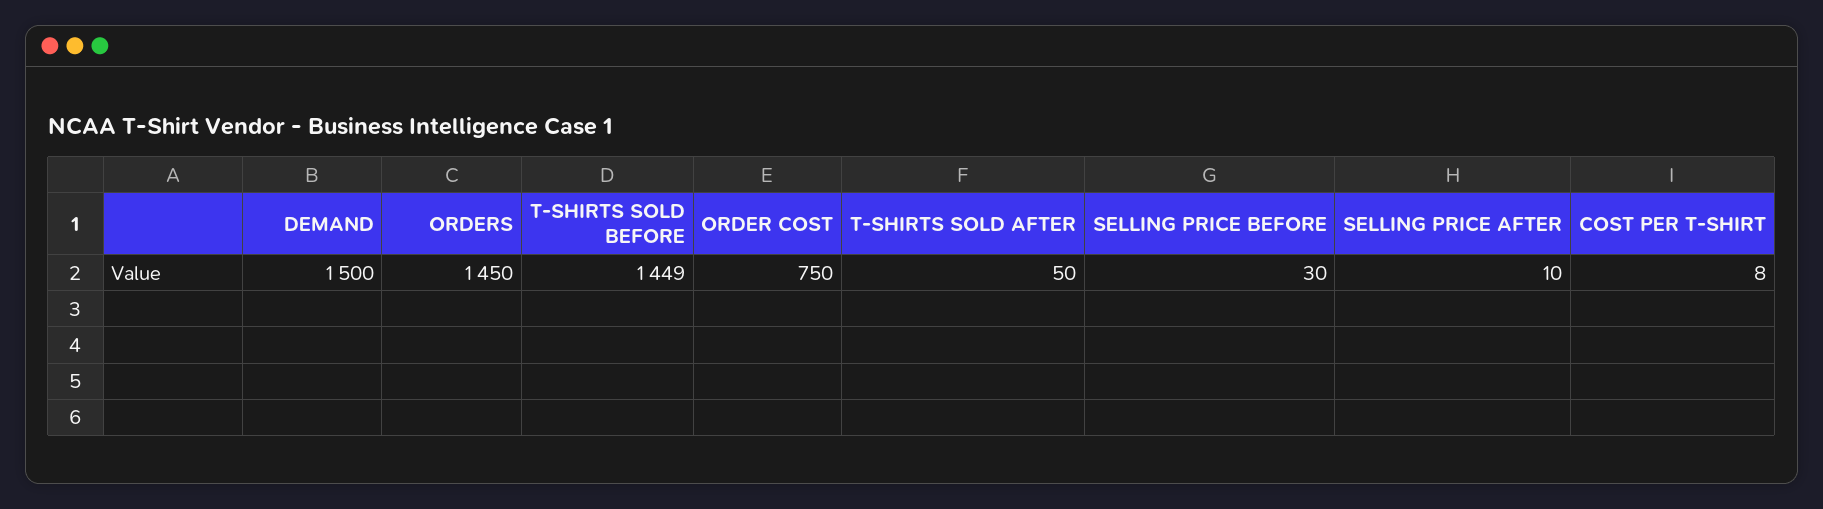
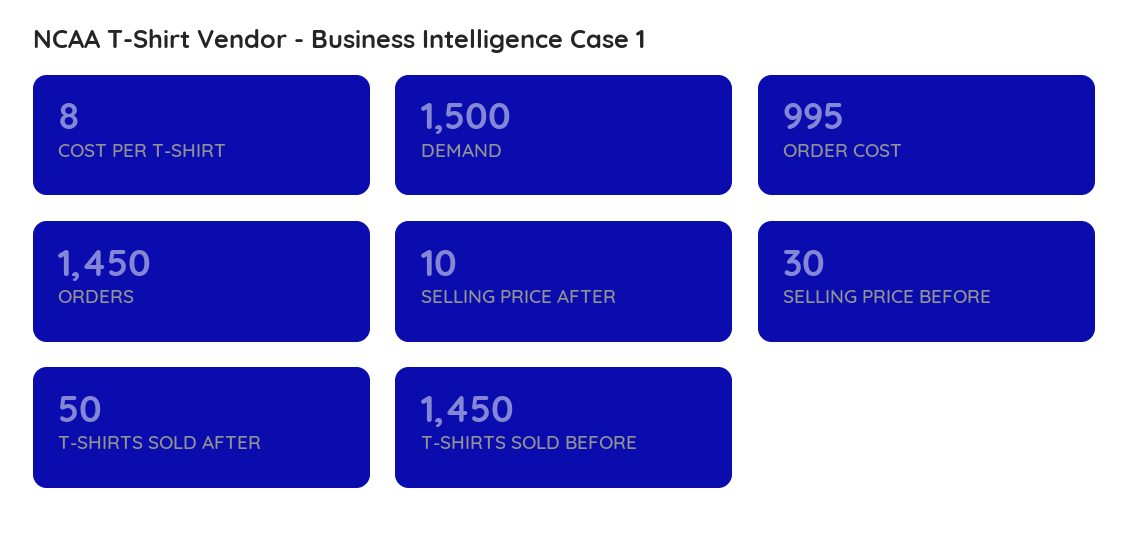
  {
    "DEMAND": 1500,
    "ORDERS": 1450,
-   "T-SHIRTS SOLD BEFORE": 1449,
+   "T-SHIRTS SOLD BEFORE": 1450,
-   "ORDER COST": 750,
+   "ORDER COST": 995,
    "T-SHIRTS SOLD AFTER": 50,
    "SELLING PRICE BEFORE": 30,
    "SELLING PRICE AFTER": 10,
    "COST PER T-SHIRT": 8
  }

